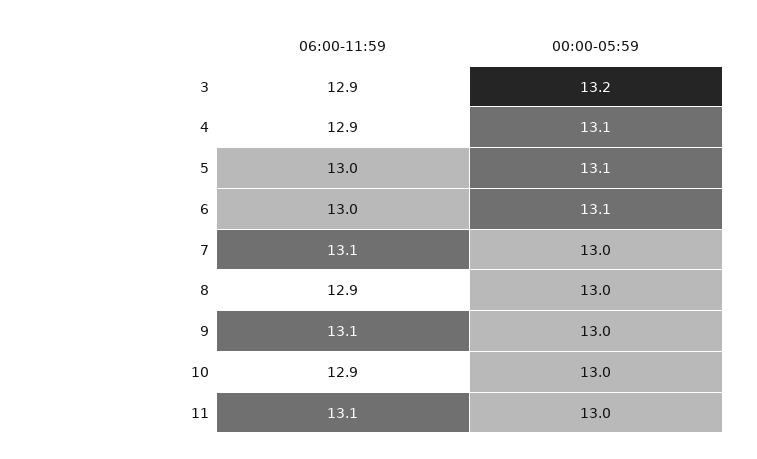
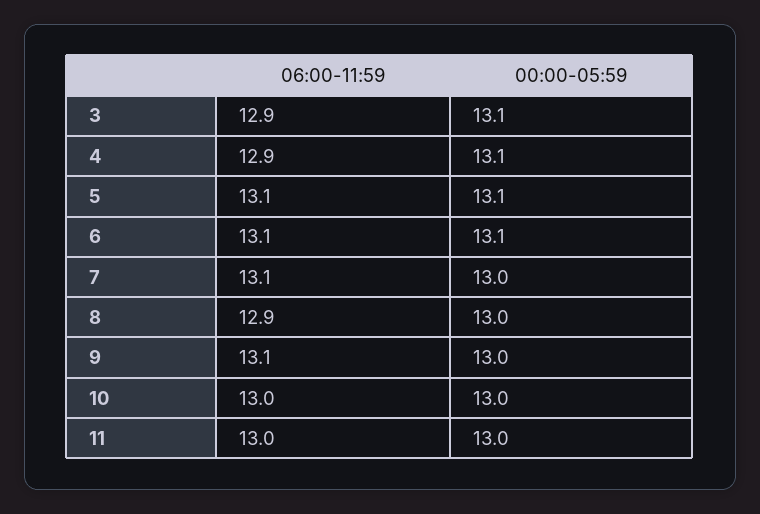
  {
    "06:00-11:59": {
      "3": 12.9,
      "4": 12.9,
-     "5": 13,
+     "5": 13.1,
-     "6": 13,
+     "6": 13.1,
      "7": 13.1,
      "8": 12.9,
      "9": 13.1,
-     "10": 12.9,
+     "10": 13,
-     "11": 13.1
+     "11": 13
    },
    "00:00-05:59": {
-     "3": 13.2,
+     "3": 13.1,
      "4": 13.1,
      "5": 13.1,
      "6": 13.1,
      "7": 13,
      "8": 13,
      "9": 13,
      "10": 13,
      "11": 13
    }
  }

